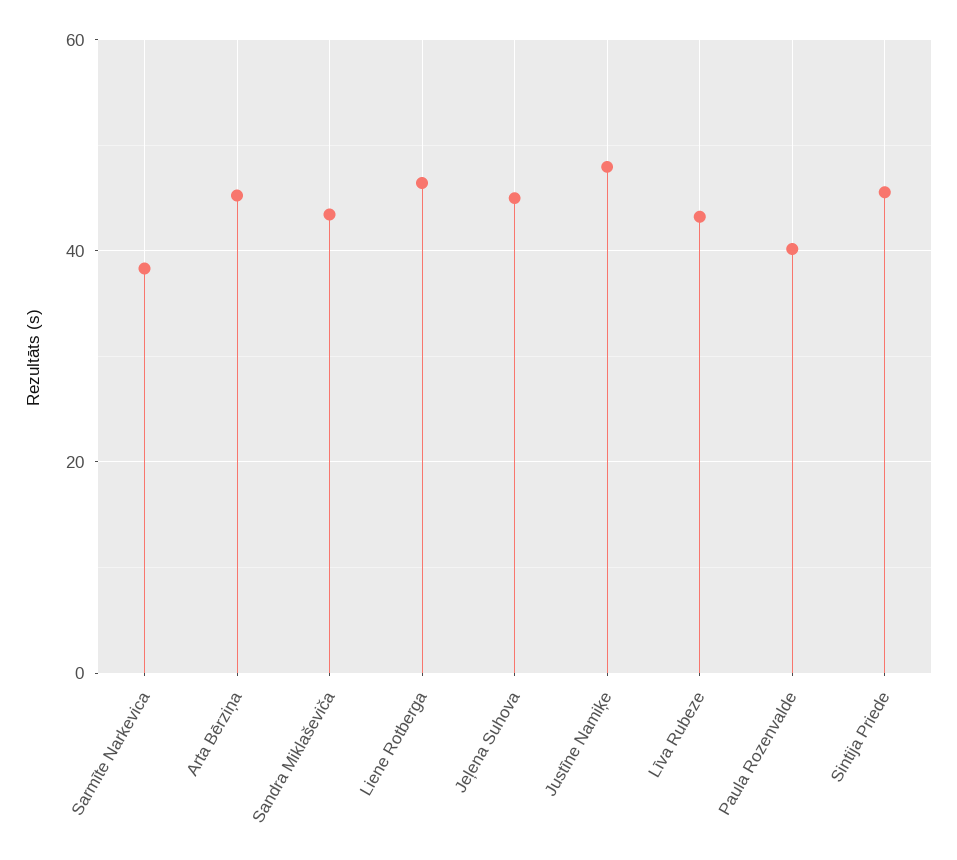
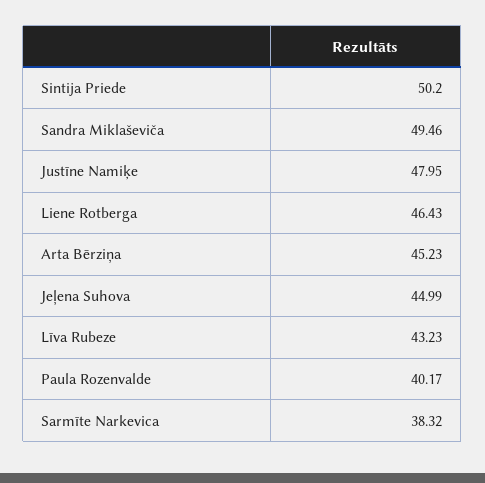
  {
    "Sarmīte Narkevica": 38.32,
    "Arta Bērziņa": 45.23,
-   "Sandra Miklaševiča": 44,
+   "Sandra Miklaševiča": 49.46,
    "Liene Rotberga": 46.43,
    "Jeļena Suhova": 44.99,
    "Justīne Namiķe": 47.95,
    "Līva Rubeze": 43.23,
    "Paula Rozenvalde": 40.17,
-   "Sintija Priede": 46
+   "Sintija Priede": 50.2
  }

